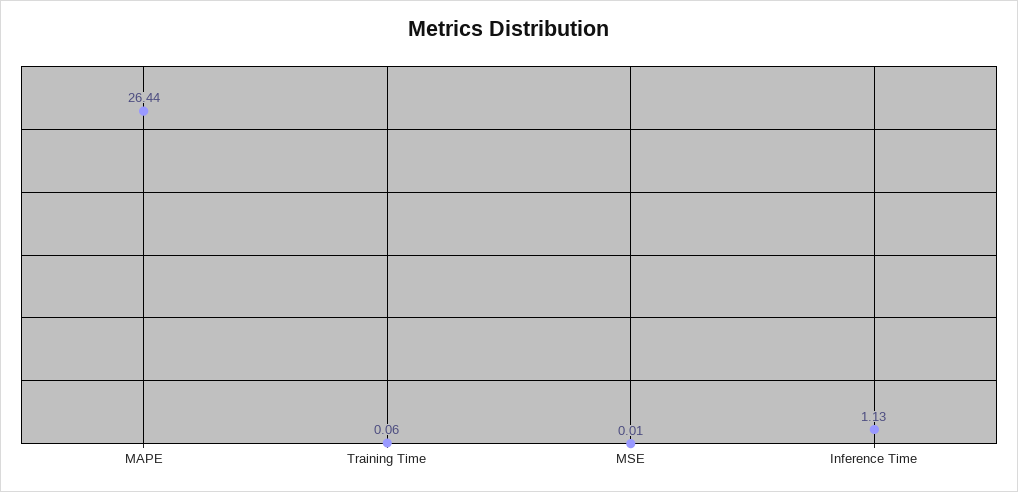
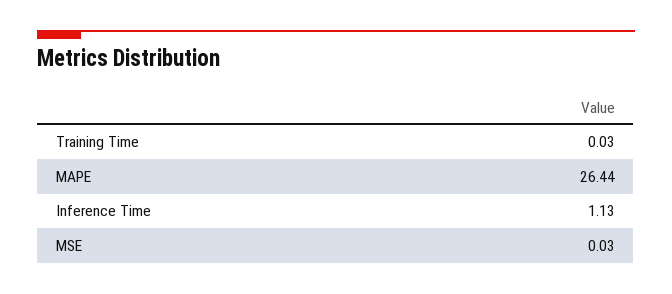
  {
    "MAPE": 26.44,
-   "Training Time": 0.06,
+   "Training Time": 0.03,
-   "MSE": 0.01,
+   "MSE": 0.03,
    "Inference Time": 1.13
  }

